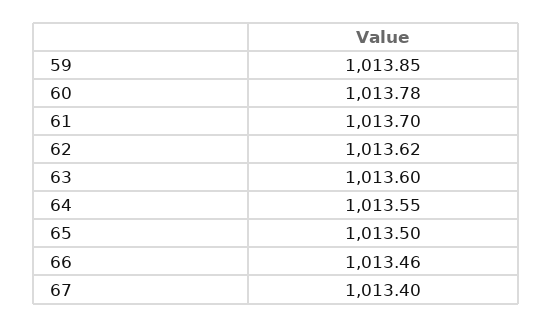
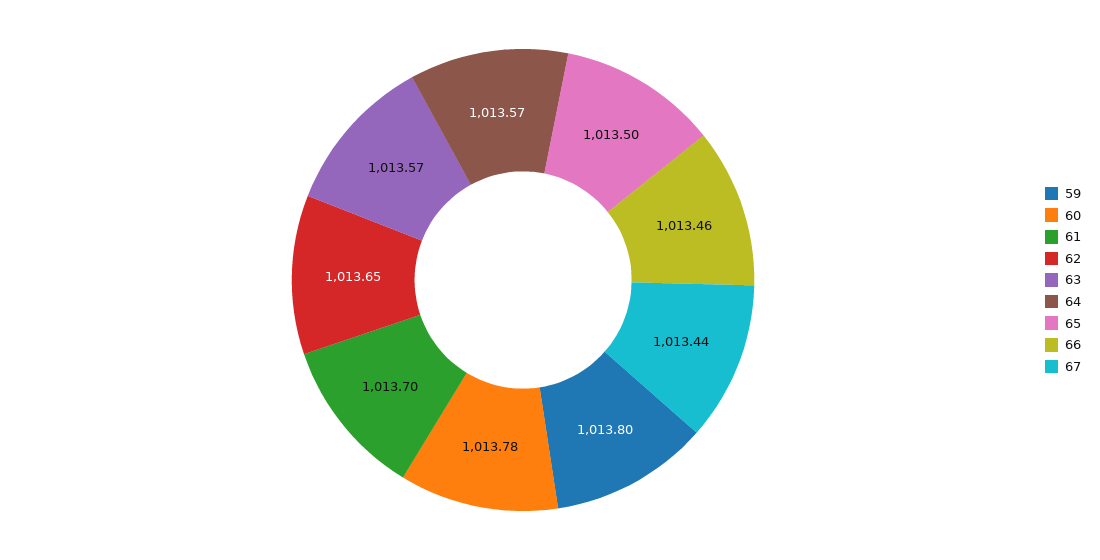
  {
-   "59": 1013.85,
+   "59": 1013.8,
    "60": 1013.78,
    "61": 1013.7,
-   "62": 1013.62,
+   "62": 1013.65,
-   "63": 1013.6,
+   "63": 1013.57,
-   "64": 1013.55,
+   "64": 1013.57,
    "65": 1013.5,
    "66": 1013.46,
-   "67": 1013.4
+   "67": 1013.44
  }

